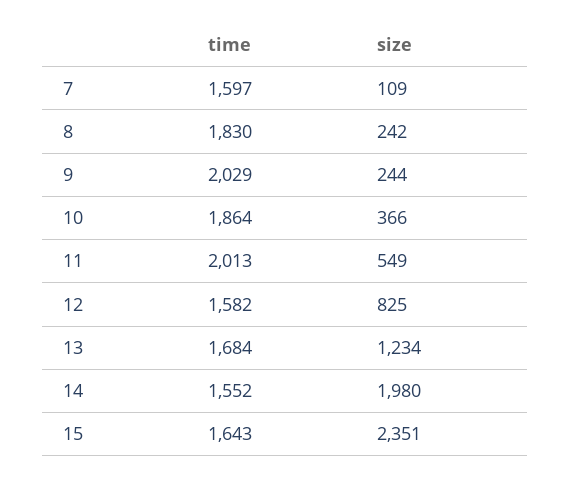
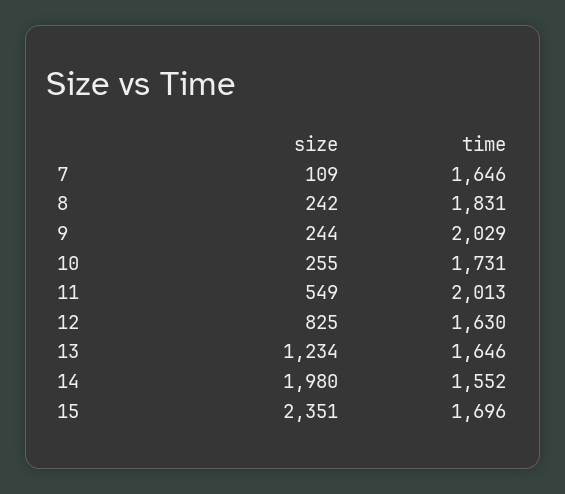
  {
    "time": {
-     "7": 1597,
+     "7": 1646,
-     "8": 1830,
+     "8": 1831,
      "9": 2029,
-     "10": 1864,
+     "10": 1731,
      "11": 2013,
-     "12": 1582,
+     "12": 1630,
-     "13": 1684,
+     "13": 1646,
      "14": 1552,
-     "15": 1643
+     "15": 1696
    },
    "size": {
      "7": 109,
      "8": 242,
      "9": 244,
-     "10": 366,
+     "10": 255,
      "11": 549,
      "12": 825,
      "13": 1234,
      "14": 1980,
      "15": 2351
    }
  }

